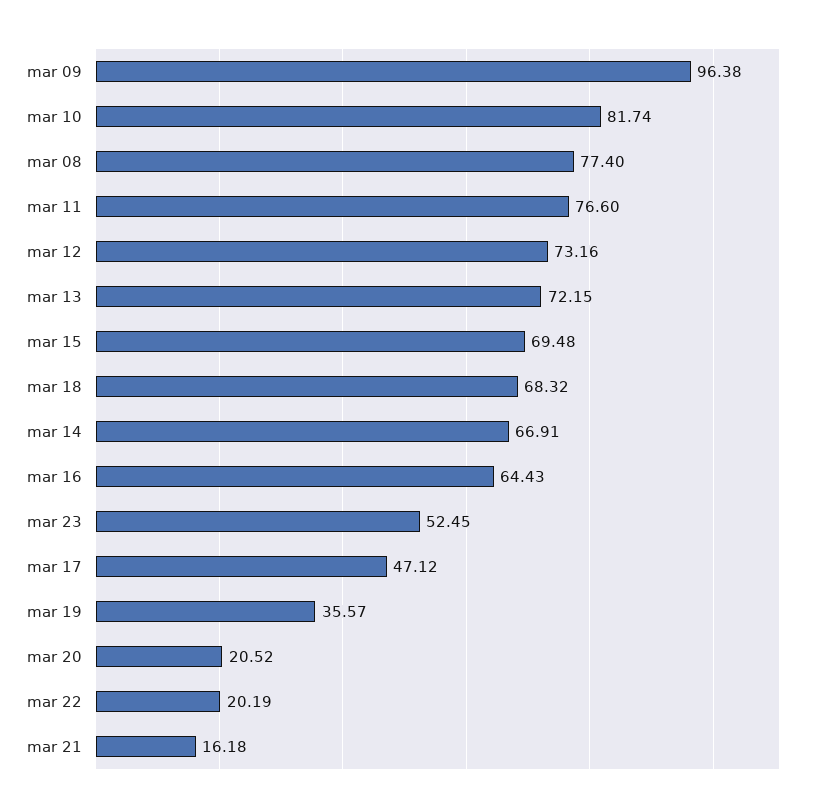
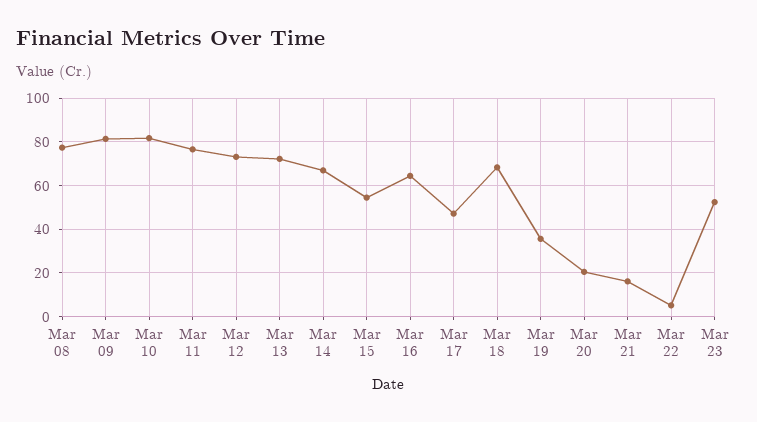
  {
-   "mar 09": 96.38,
+   "mar 09": 80,
    "mar 10": 81.74,
    "mar 08": 77.4,
    "mar 11": 76.6,
    "mar 12": 73.16,
    "mar 13": 72.15,
-   "mar 15": 69.48,
+   "mar 15": 55,
    "mar 18": 68.32,
    "mar 14": 66.91,
    "mar 16": 64.43,
    "mar 23": 52.45,
    "mar 17": 47.12,
    "mar 19": 35.57,
    "mar 20": 20.52,
-   "mar 22": 20.19,
+   "mar 22": 5,
    "mar 21": 16.18
  }

